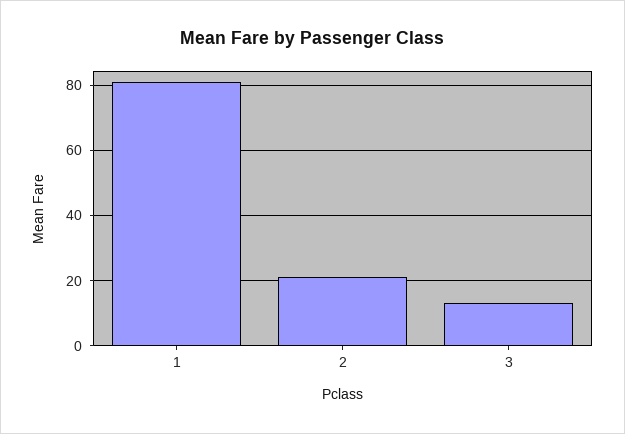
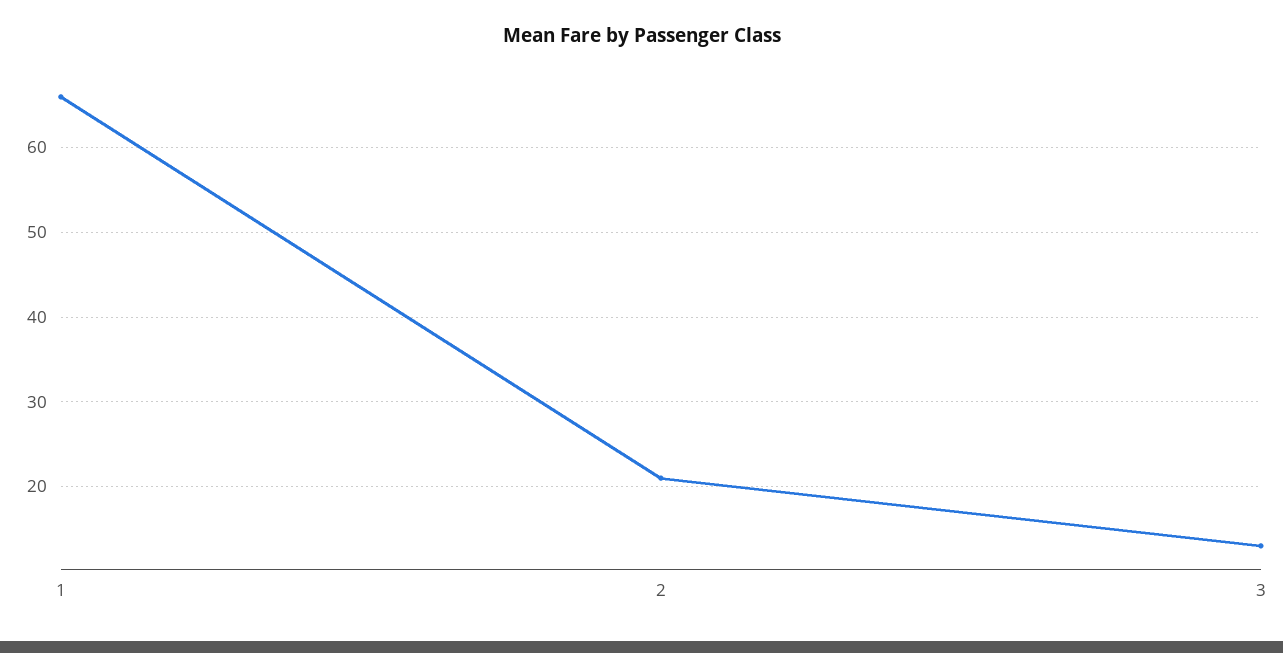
  {
-   "1": 80,
+   "1": 66,
    "2": 21,
    "3": 13
  }

